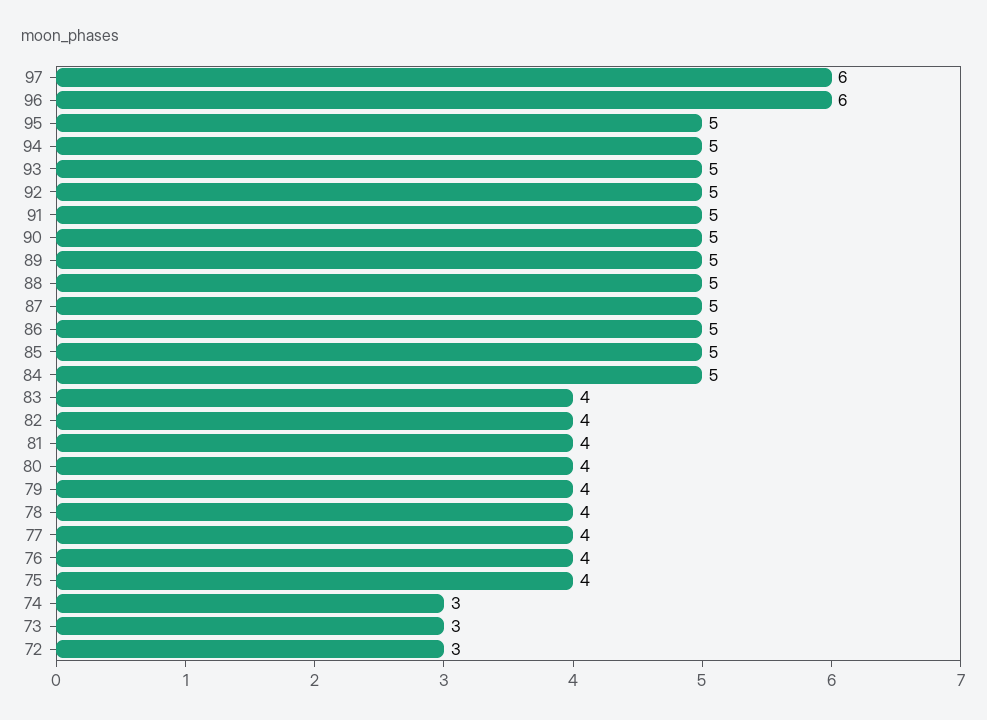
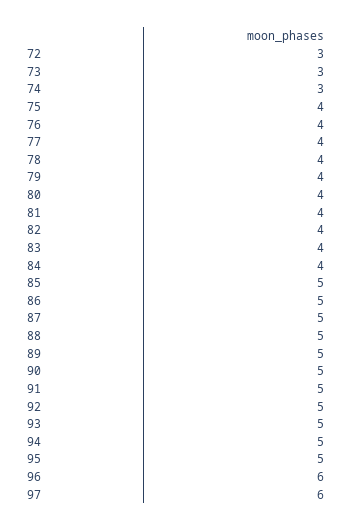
  {
    "97": 6,
    "96": 6,
    "95": 5,
    "94": 5,
    "93": 5,
    "92": 5,
    "91": 5,
    "90": 5,
    "89": 5,
    "88": 5,
    "87": 5,
    "86": 5,
    "85": 5,
-   "84": 5,
+   "84": 4,
    "83": 4,
    "82": 4,
    "81": 4,
    "80": 4,
    "79": 4,
    "78": 4,
    "77": 4,
    "76": 4,
    "75": 4,
    "74": 3,
    "73": 3,
    "72": 3
  }

